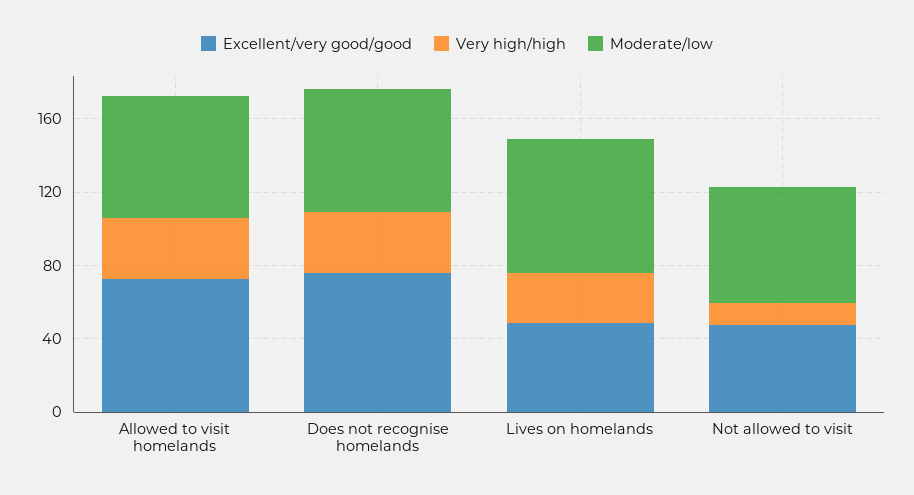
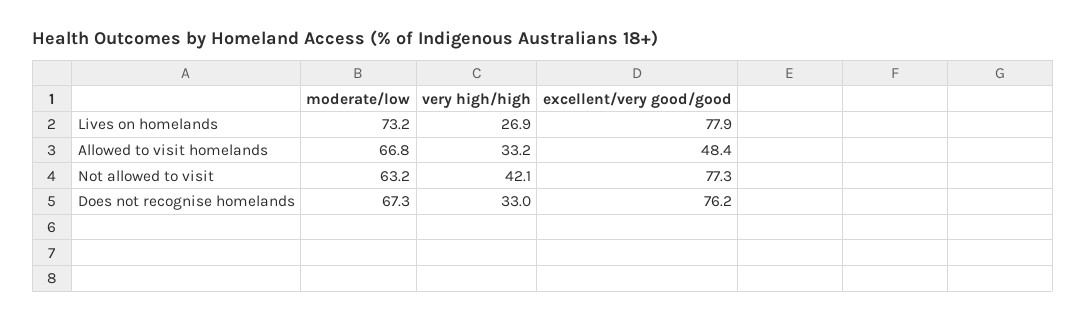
  {
    "Excellent/very good/good": {
-     "Allowed to visit homelands": 70,
+     "Allowed to visit homelands": 48.4,
      "Does not recognise homelands": 76.2,
-     "Lives on homelands": 50,
+     "Lives on homelands": 77.9,
-     "Not allowed to visit": 50
+     "Not allowed to visit": 77.3
    },
    "Very high/high": {
      "Allowed to visit homelands": 33.2,
      "Does not recognise homelands": 33,
      "Lives on homelands": 26.9,
-     "Not allowed to visit": 10
+     "Not allowed to visit": 42.1
    },
    "Moderate/low": {
      "Allowed to visit homelands": 66.8,
      "Does not recognise homelands": 67.3,
      "Lives on homelands": 73.2,
      "Not allowed to visit": 63.2
    }
  }

